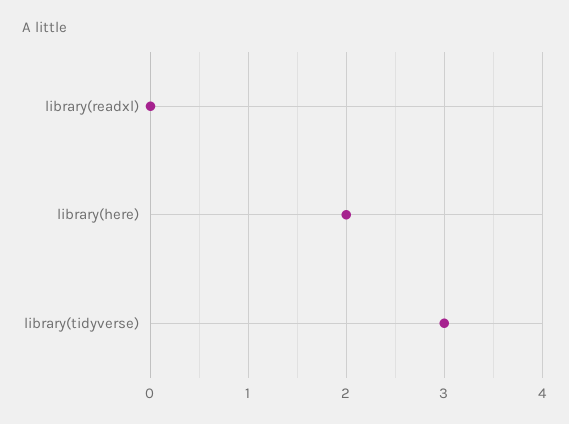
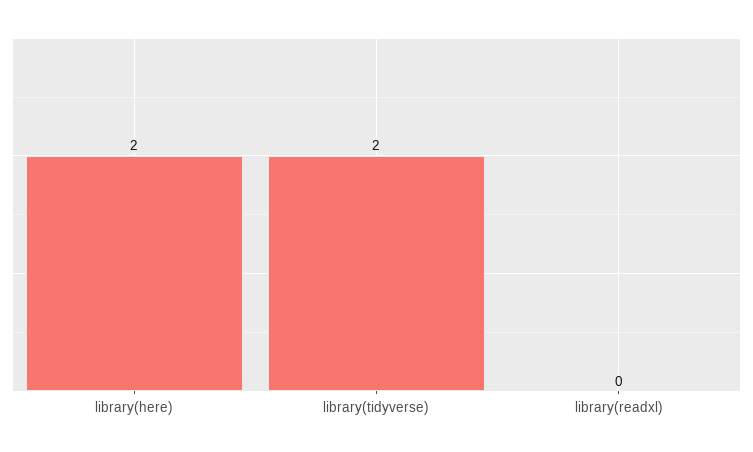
  {
    "library(readxl)": 0,
    "library(here)": 2,
-   "library(tidyverse)": 3
+   "library(tidyverse)": 2
  }

